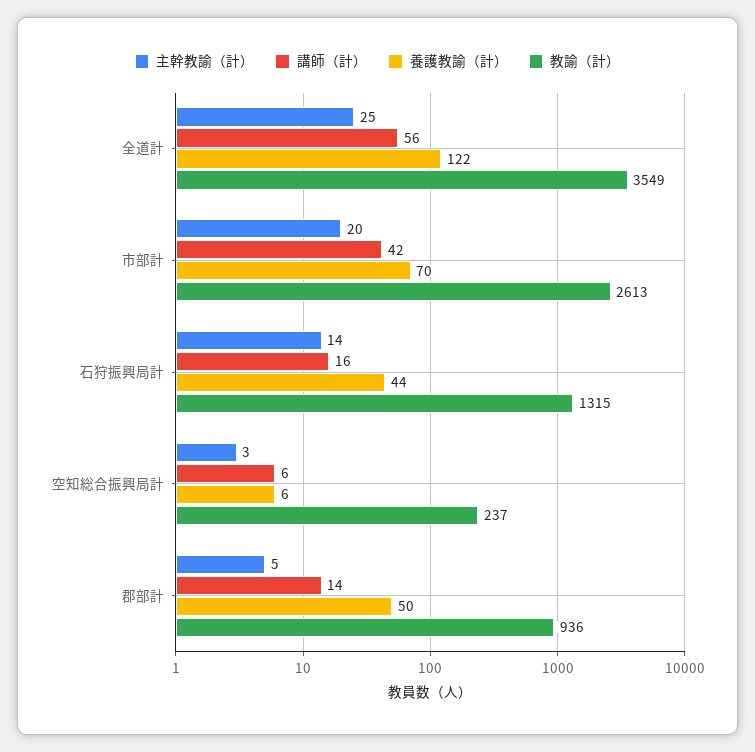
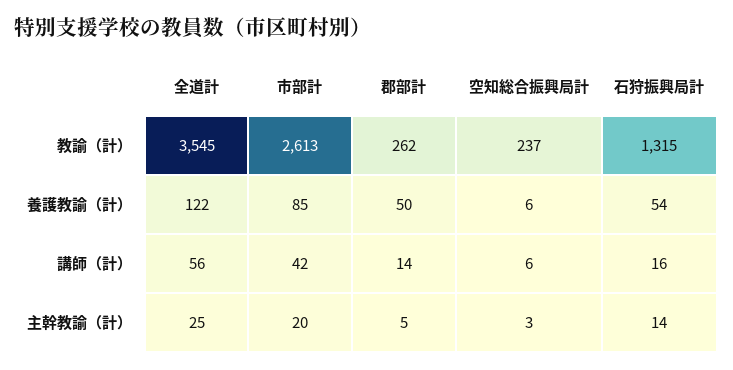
  {
    "主幹教諭（計）": {
      "全道計": 25,
      "市部計": 20,
      "石狩振興局計": 14,
      "空知総合振興局計": 3,
      "郡部計": 5
    },
    "講師（計）": {
      "全道計": 56,
      "市部計": 42,
      "石狩振興局計": 16,
      "空知総合振興局計": 6,
      "郡部計": 14
    },
    "養護教諭（計）": {
      "全道計": 122,
-     "市部計": 70,
+     "市部計": 85,
-     "石狩振興局計": 44,
+     "石狩振興局計": 54,
      "空知総合振興局計": 6,
      "郡部計": 50
    },
    "教諭（計）": {
-     "全道計": 3549,
+     "全道計": 3545,
      "市部計": 2613,
      "石狩振興局計": 1315,
      "空知総合振興局計": 237,
-     "郡部計": 936
+     "郡部計": 262
    }
  }

